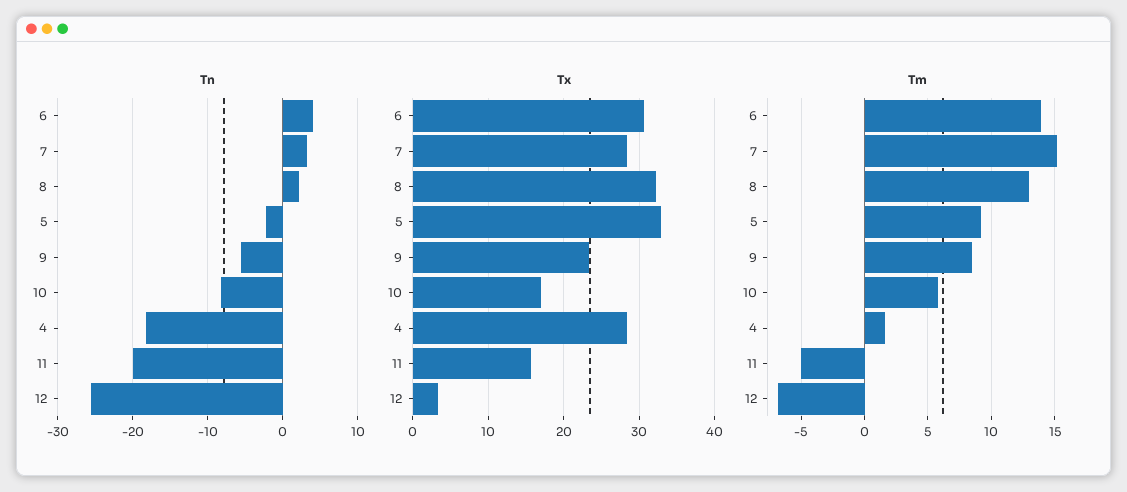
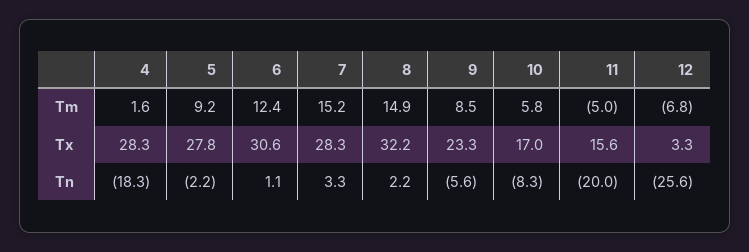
  {
    "Tn": {
-     "6": 4,
+     "6": 1.1,
      "7": 3.3,
      "8": 2.2,
      "5": -2.2,
      "9": -5.6,
      "10": -8.3,
      "4": -18.3,
      "11": -20,
      "12": -25.6
    },
    "Tx": {
      "6": 30.6,
      "7": 28.3,
      "8": 32.2,
-     "5": 33,
+     "5": 27.8,
      "9": 23.3,
      "10": 17,
      "4": 28.3,
      "11": 15.6,
      "12": 3.3
    },
    "Tm": {
-     "6": 14,
+     "6": 12.4,
      "7": 15.2,
-     "8": 13,
+     "8": 14.9,
      "5": 9.2,
      "9": 8.5,
      "10": 5.8,
      "4": 1.6,
      "11": -5,
      "12": -6.8
    }
  }

